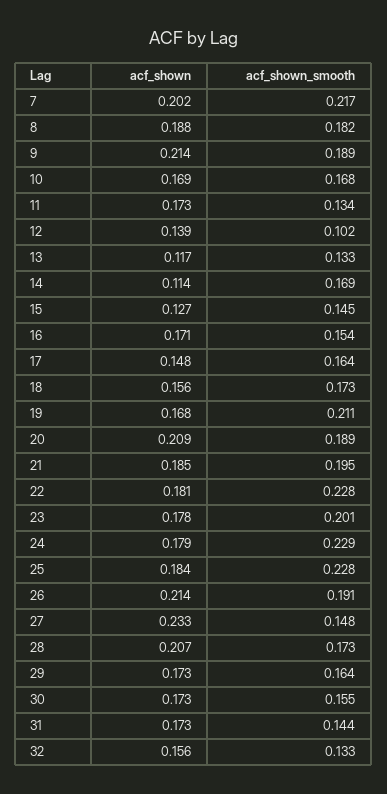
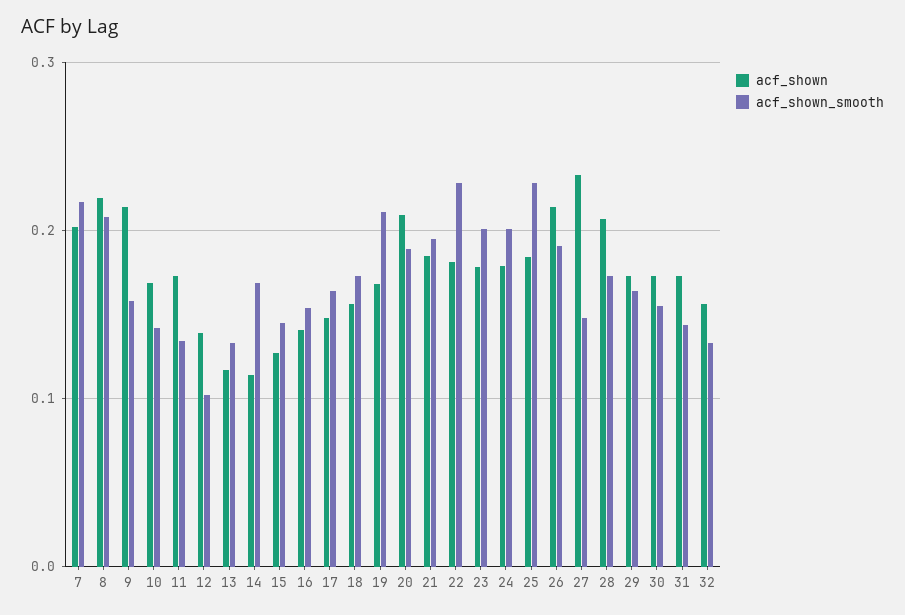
  {
    "acf_shown": {
      "7": 0.202,
-     "8": 0.188,
+     "8": 0.22,
      "9": 0.214,
      "10": 0.169,
      "11": 0.173,
      "12": 0.139,
      "13": 0.117,
      "14": 0.114,
      "15": 0.127,
-     "16": 0.171,
+     "16": 0.14,
      "17": 0.148,
      "18": 0.156,
      "19": 0.168,
      "20": 0.209,
      "21": 0.185,
      "22": 0.181,
      "23": 0.178,
      "24": 0.179,
      "25": 0.184,
      "26": 0.214,
      "27": 0.233,
      "28": 0.207,
      "29": 0.173,
      "30": 0.173,
      "31": 0.173,
      "32": 0.156
    },
    "acf_shown_smooth": {
      "7": 0.217,
-     "8": 0.182,
+     "8": 0.21,
-     "9": 0.189,
+     "9": 0.16,
-     "10": 0.168,
+     "10": 0.14,
      "11": 0.134,
      "12": 0.102,
      "13": 0.133,
      "14": 0.169,
      "15": 0.145,
      "16": 0.154,
      "17": 0.164,
      "18": 0.173,
      "19": 0.211,
      "20": 0.189,
      "21": 0.195,
      "22": 0.228,
      "23": 0.201,
-     "24": 0.229,
+     "24": 0.2,
      "25": 0.228,
      "26": 0.191,
      "27": 0.148,
      "28": 0.173,
      "29": 0.164,
      "30": 0.155,
      "31": 0.144,
      "32": 0.133
    }
  }

